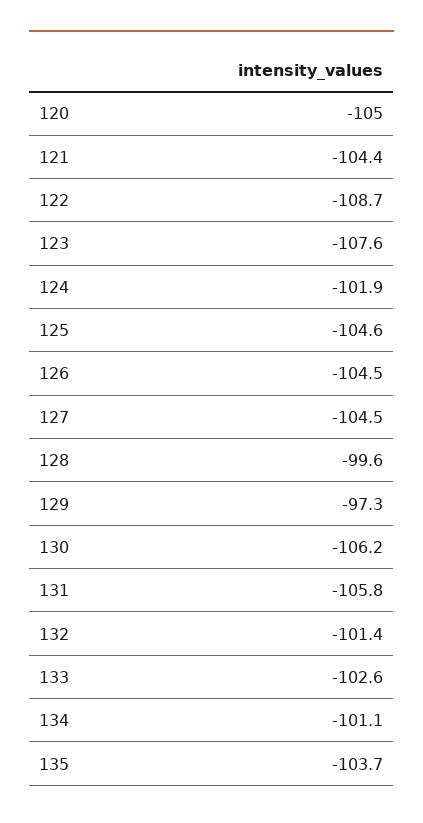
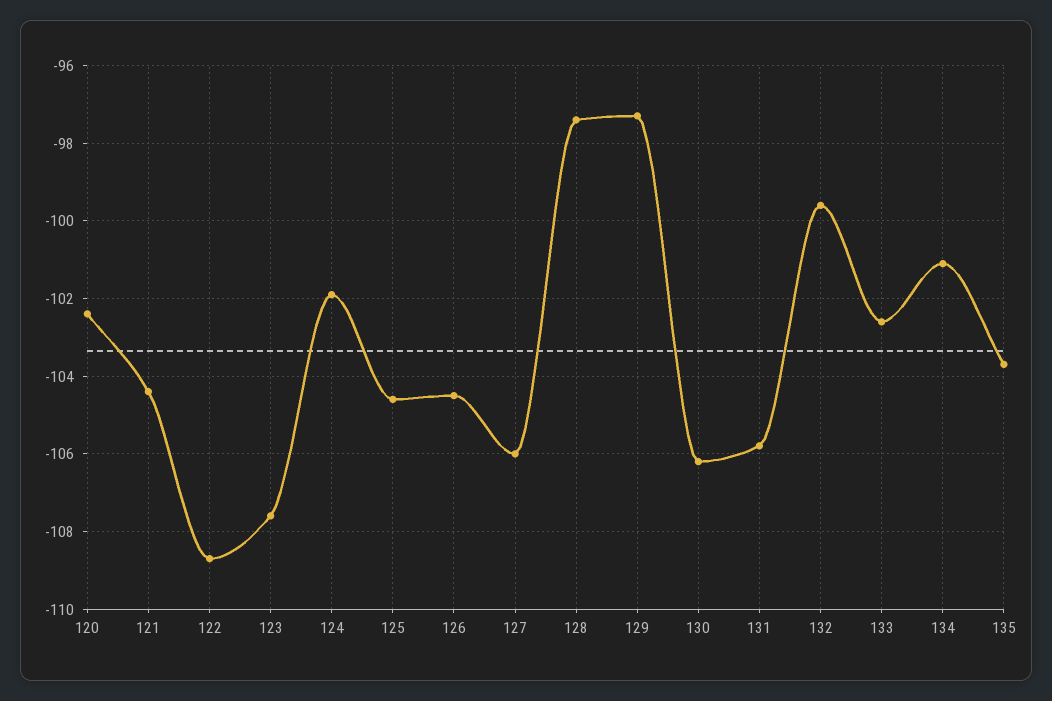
  {
-   "120": -105,
+   "120": -102.5,
    "121": -104.4,
    "122": -108.7,
    "123": -107.6,
    "124": -101.9,
    "125": -104.6,
    "126": -104.5,
-   "127": -104.5,
+   "127": -106,
-   "128": -99.6,
+   "128": -97.5,
    "129": -97.3,
    "130": -106.2,
    "131": -105.8,
-   "132": -101.4,
+   "132": -99.5,
    "133": -102.6,
    "134": -101.1,
    "135": -103.7
  }

